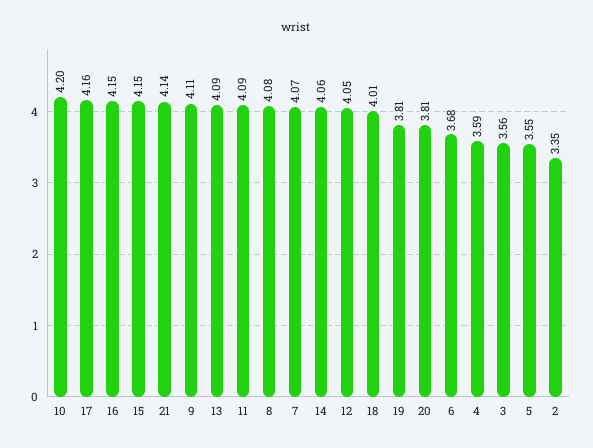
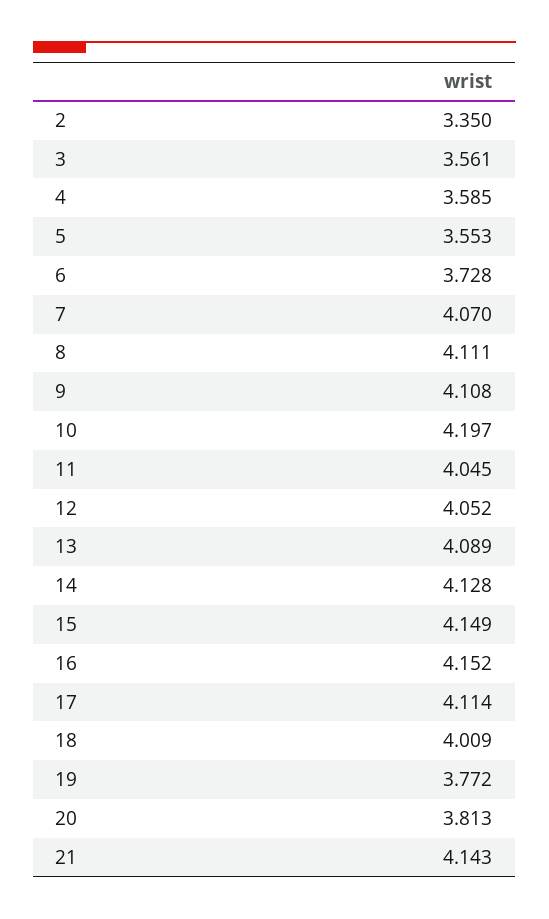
  {
    "10": 4.197,
-   "17": 4.16,
+   "17": 4.114,
    "16": 4.152,
    "15": 4.149,
    "21": 4.143,
    "9": 4.108,
    "13": 4.089,
-   "11": 4.09,
+   "11": 4.045,
-   "8": 4.08,
+   "8": 4.111,
    "7": 4.07,
-   "14": 4.06,
+   "14": 4.128,
    "12": 4.052,
    "18": 4.009,
-   "19": 3.81,
+   "19": 3.772,
    "20": 3.813,
-   "6": 3.68,
+   "6": 3.728,
    "4": 3.585,
    "3": 3.561,
    "5": 3.553,
    "2": 3.35
  }

